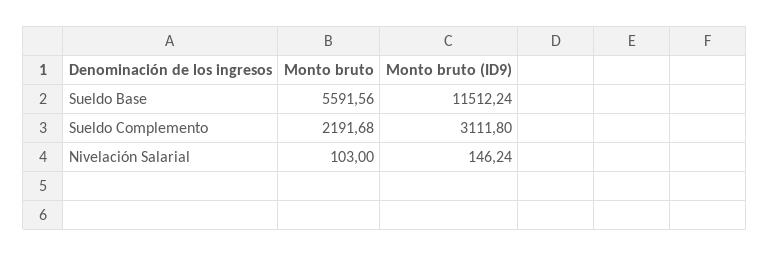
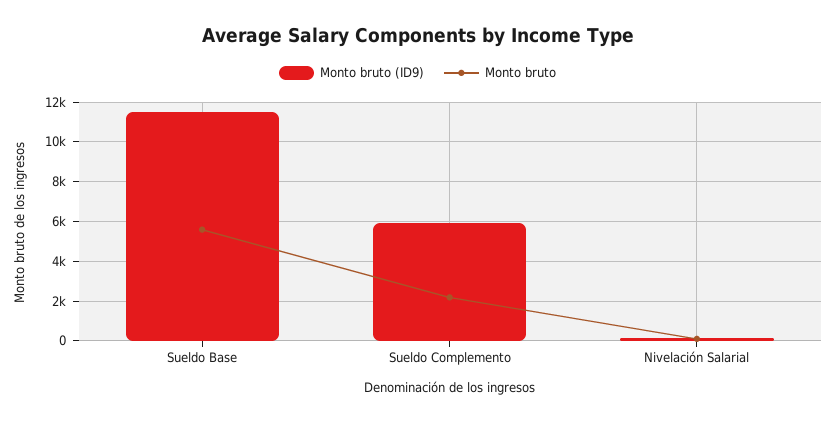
  {
    "Monto bruto": {
      "Sueldo Base": 5591.56,
      "Sueldo Complemento": 2191.68,
      "Nivelación Salarial": 103
    },
    "Monto bruto (ID9)": {
      "Sueldo Base": 11512.24,
-     "Sueldo Complemento": 3111.8,
+     "Sueldo Complemento": 6000,
      "Nivelación Salarial": 146.24
    }
  }

